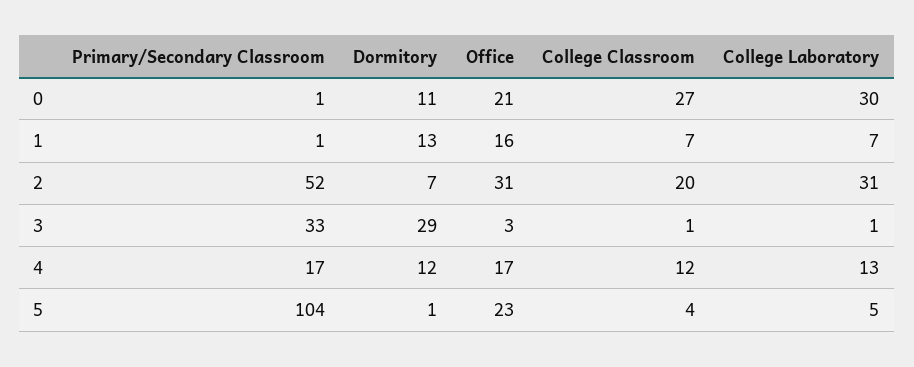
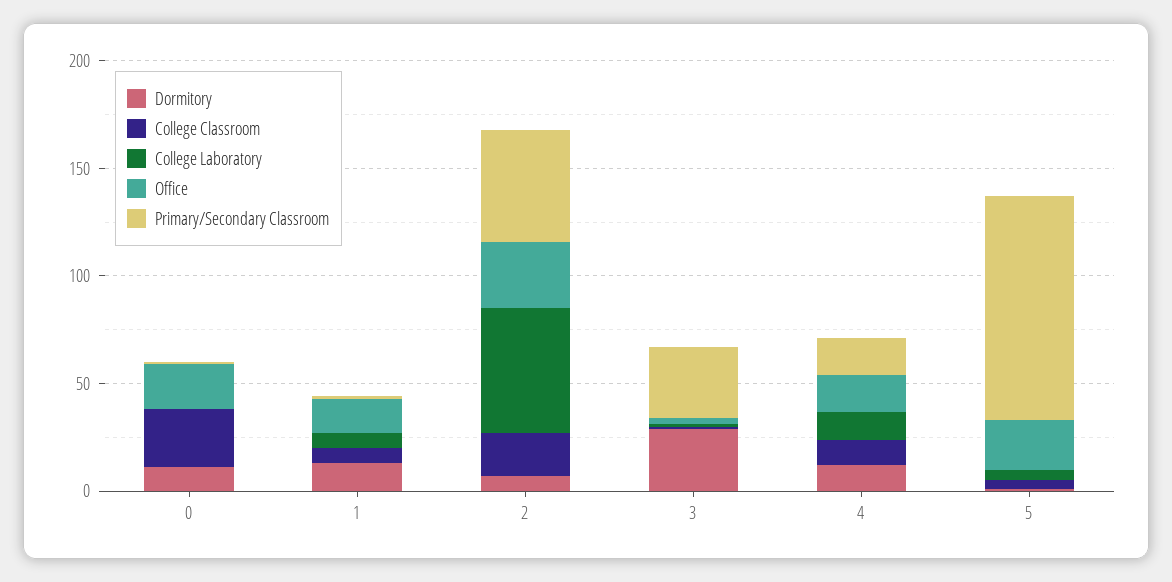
  {
    "Primary/Secondary Classroom": {
      "0": 1,
      "1": 1,
      "2": 52,
      "3": 33,
      "4": 17,
      "5": 104
    },
    "Dormitory": {
      "0": 11,
      "1": 13,
      "2": 7,
      "3": 29,
      "4": 12,
      "5": 1
    },
    "Office": {
      "0": 21,
      "1": 16,
      "2": 31,
      "3": 3,
      "4": 17,
      "5": 23
    },
    "College Classroom": {
      "0": 27,
      "1": 7,
      "2": 20,
      "3": 1,
      "4": 12,
      "5": 4
    },
    "College Laboratory": {
-     "0": 30,
+     "0": 0,
      "1": 7,
-     "2": 31,
+     "2": 60,
      "3": 1,
      "4": 13,
      "5": 5
    }
  }

